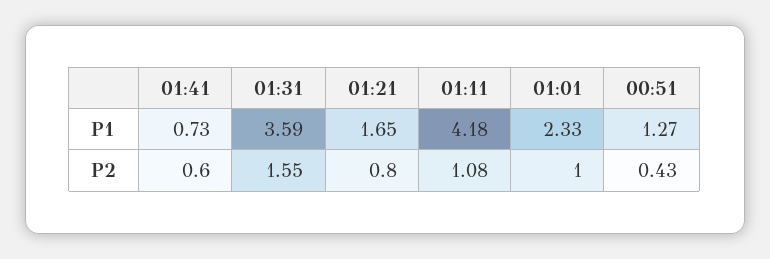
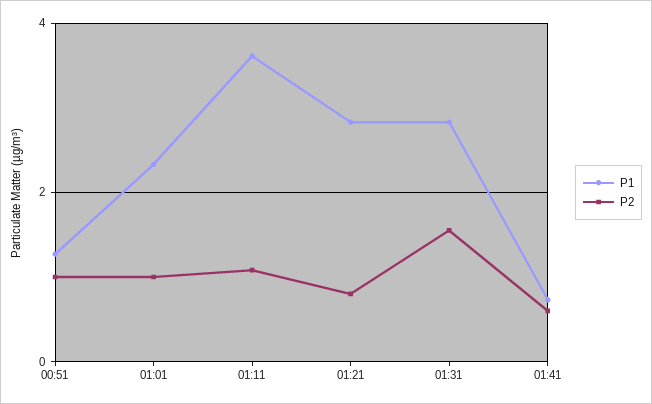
  {
    "P1": {
      "01:41": 0.73,
-     "01:31": 3.59,
+     "01:31": 2.8,
-     "01:21": 1.65,
+     "01:21": 2.8,
-     "01:11": 4.18,
+     "01:11": 3.6,
      "01:01": 2.33,
      "00:51": 1.27
    },
    "P2": {
      "01:41": 0.6,
      "01:31": 1.55,
      "01:21": 0.8,
      "01:11": 1.08,
      "01:01": 1,
-     "00:51": 0.43
+     "00:51": 1
    }
  }

